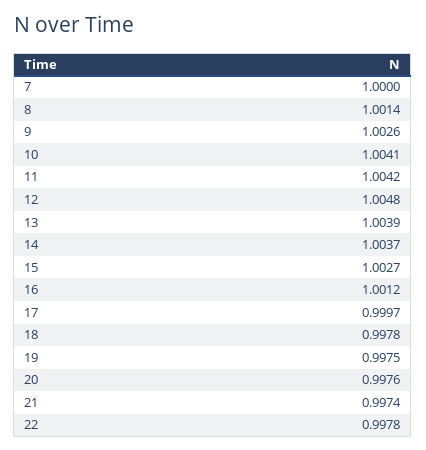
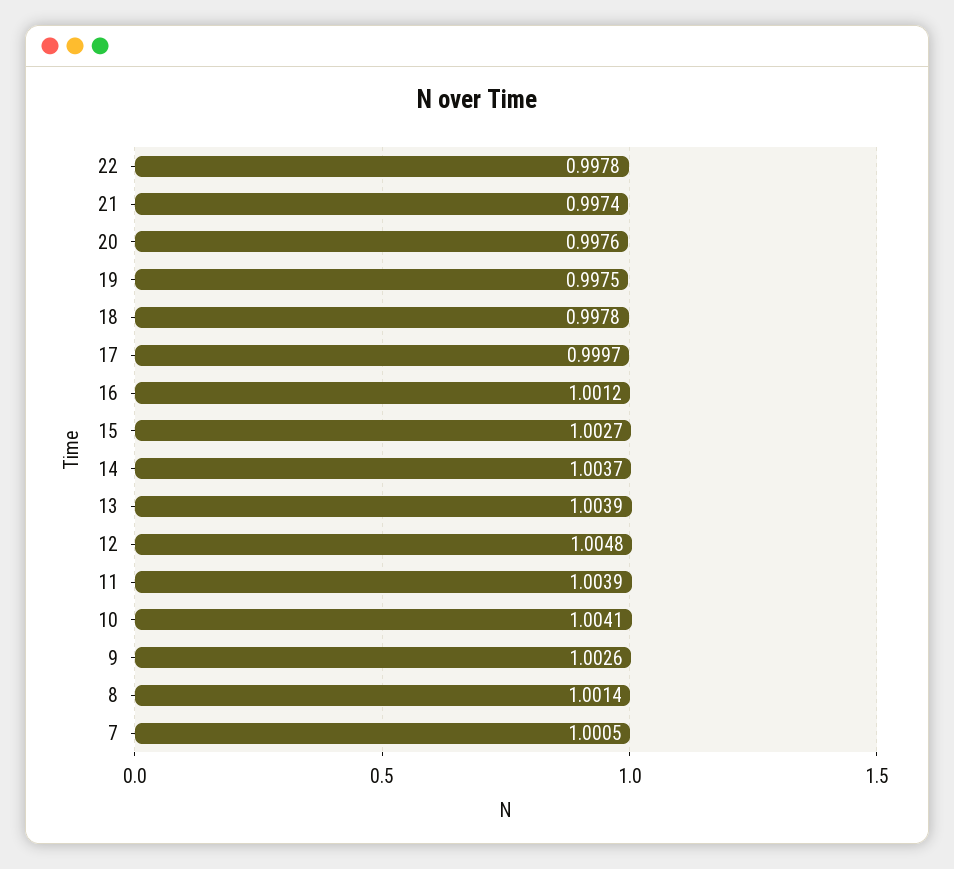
  {
-   "7": 1,
+   "7": 1.0005,
    "8": 1.0014,
    "9": 1.0026,
    "10": 1.0041,
-   "11": 1.0042,
+   "11": 1.0039,
    "12": 1.0048,
    "13": 1.0039,
    "14": 1.0037,
    "15": 1.0027,
    "16": 1.0012,
    "17": 0.9997,
    "18": 0.9978,
    "19": 0.9975,
    "20": 0.9976,
    "21": 0.9974,
    "22": 0.9978
  }

